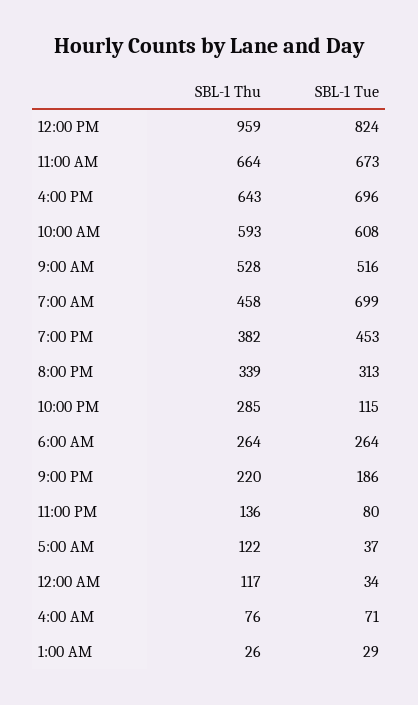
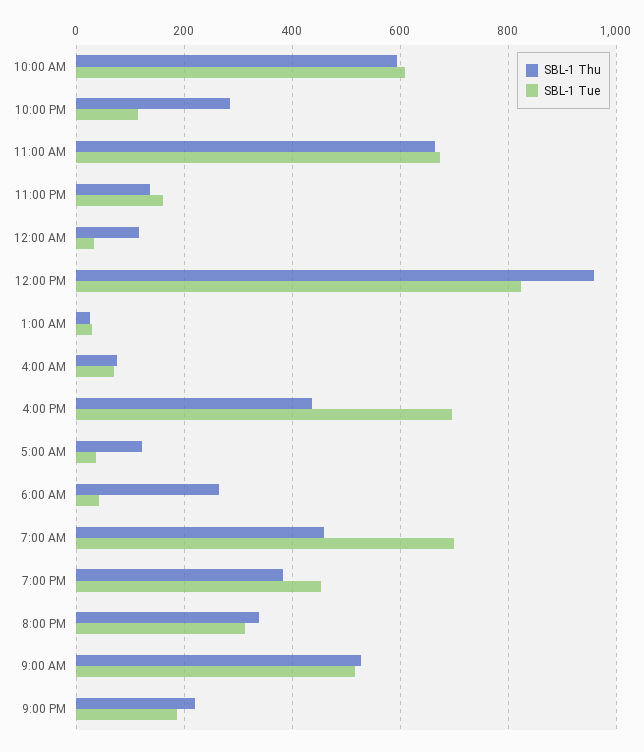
  {
    "SBL-1 Thu": {
      "12:00 PM": 959,
      "11:00 AM": 664,
-     "4:00 PM": 643,
+     "4:00 PM": 440,
      "10:00 AM": 593,
      "9:00 AM": 528,
      "7:00 AM": 458,
      "7:00 PM": 382,
      "8:00 PM": 339,
      "10:00 PM": 285,
      "6:00 AM": 264,
      "9:00 PM": 220,
      "11:00 PM": 136,
      "5:00 AM": 122,
      "12:00 AM": 117,
      "4:00 AM": 76,
      "1:00 AM": 26
    },
    "SBL-1 Tue": {
      "12:00 PM": 824,
      "11:00 AM": 673,
      "4:00 PM": 696,
      "10:00 AM": 608,
      "9:00 AM": 516,
      "7:00 AM": 699,
      "7:00 PM": 453,
      "8:00 PM": 313,
      "10:00 PM": 115,
-     "6:00 AM": 264,
+     "6:00 AM": 40,
      "9:00 PM": 186,
-     "11:00 PM": 80,
+     "11:00 PM": 160,
      "5:00 AM": 37,
      "12:00 AM": 34,
      "4:00 AM": 71,
      "1:00 AM": 29
    }
  }

